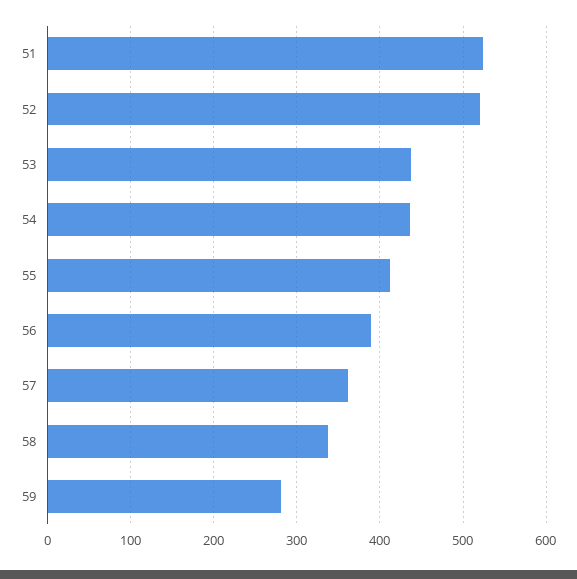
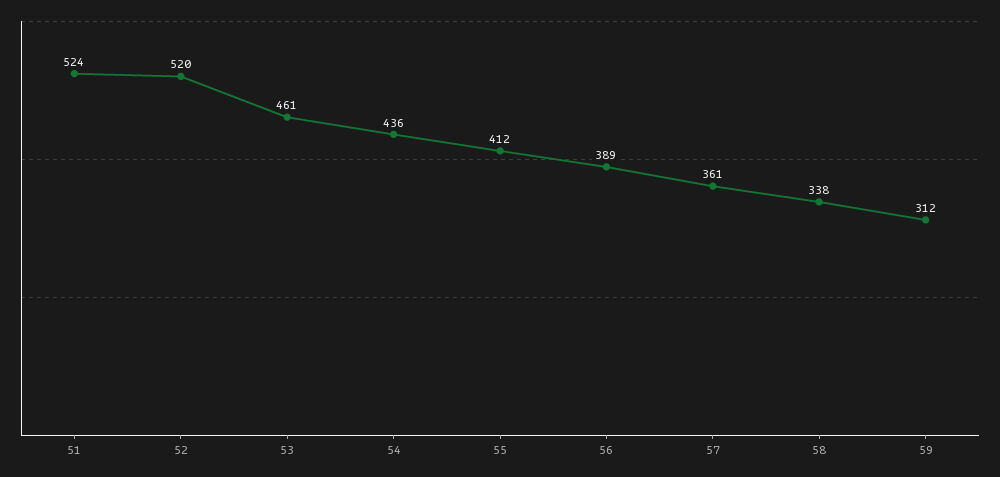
  {
    "51": 524,
    "52": 520,
-   "53": 440,
+   "53": 461,
    "54": 436,
    "55": 412,
    "56": 389,
    "57": 361,
    "58": 338,
-   "59": 280
+   "59": 312
  }

